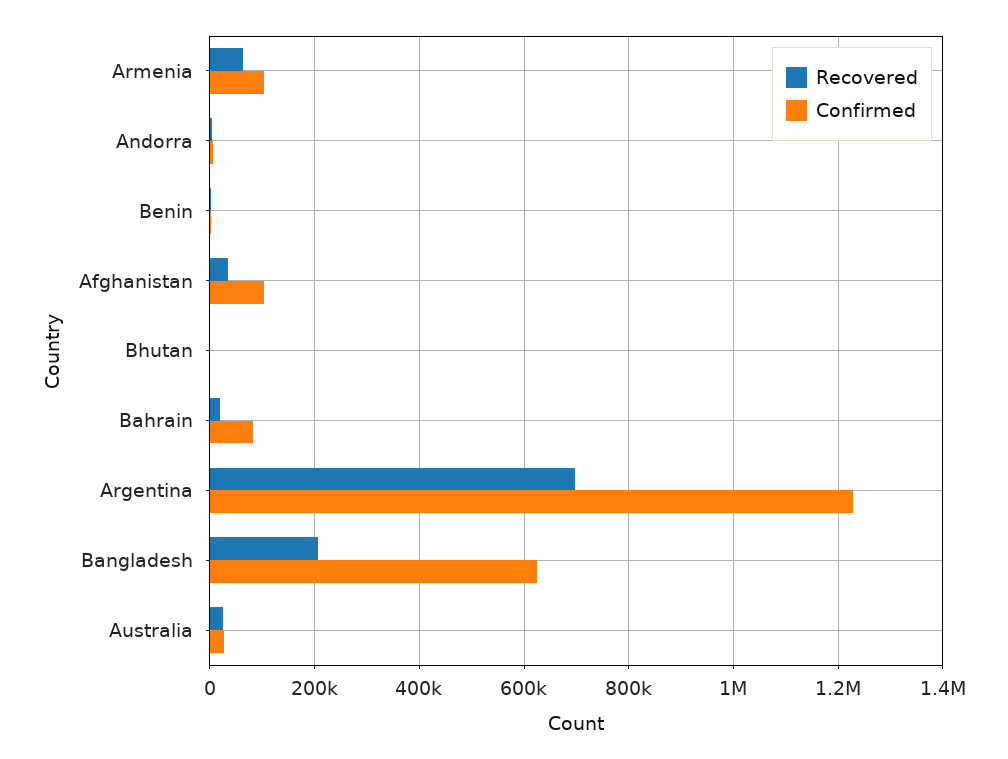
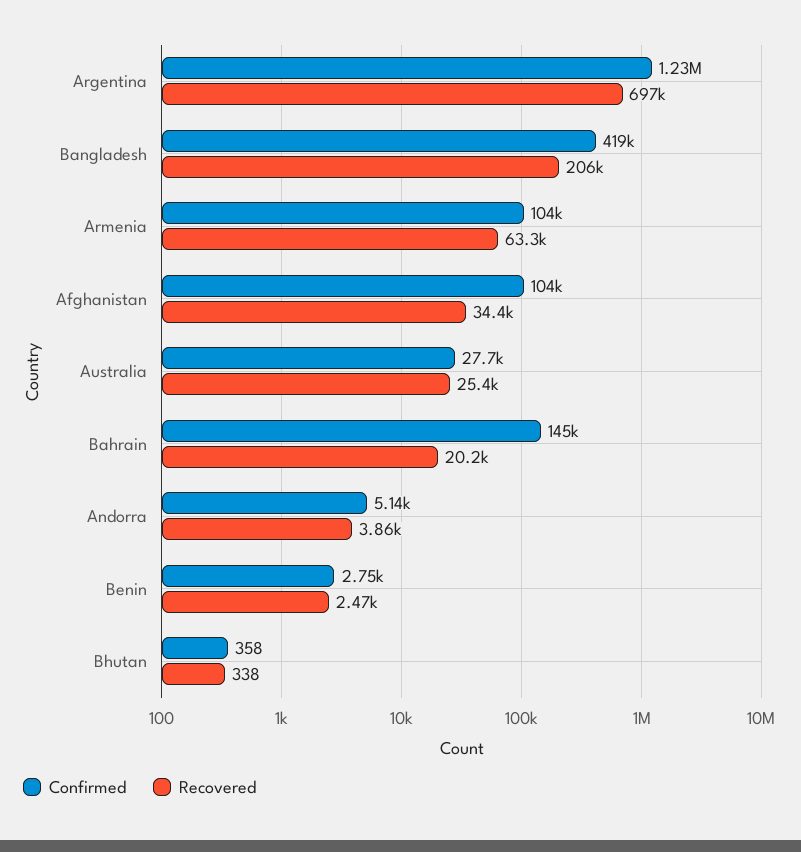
  {
    "Recovered": {
      "Armenia": 63300,
      "Andorra": 3860,
      "Benin": 2470,
      "Afghanistan": 34400,
      "Bhutan": 338,
      "Bahrain": 20200,
      "Argentina": 697000,
      "Bangladesh": 206000,
      "Australia": 25400
    },
    "Confirmed": {
      "Armenia": 104000,
      "Andorra": 5140,
      "Benin": 2750,
      "Afghanistan": 104000,
      "Bhutan": 358,
-     "Bahrain": 80000,
+     "Bahrain": 145000,
      "Argentina": 1230000,
-     "Bangladesh": 620000,
+     "Bangladesh": 419000,
      "Australia": 27700
    }
  }

